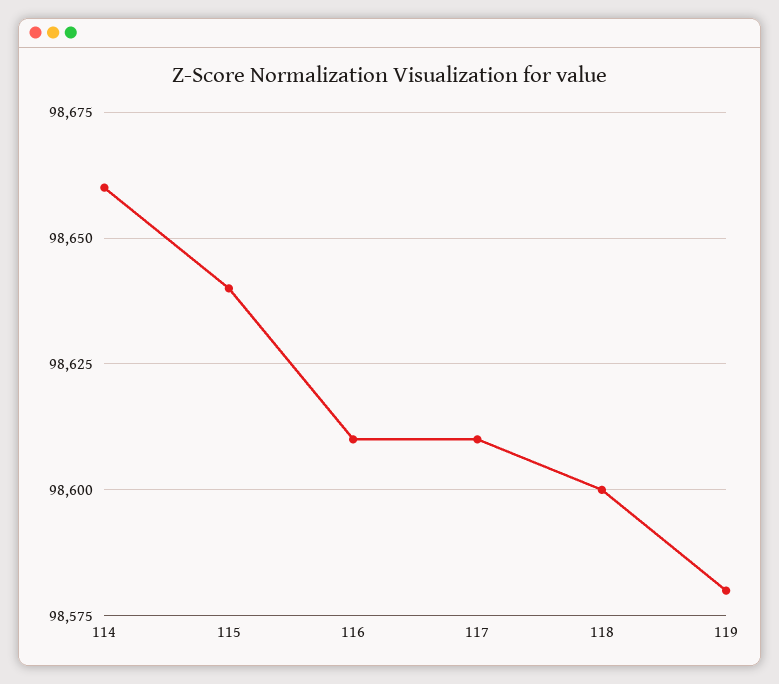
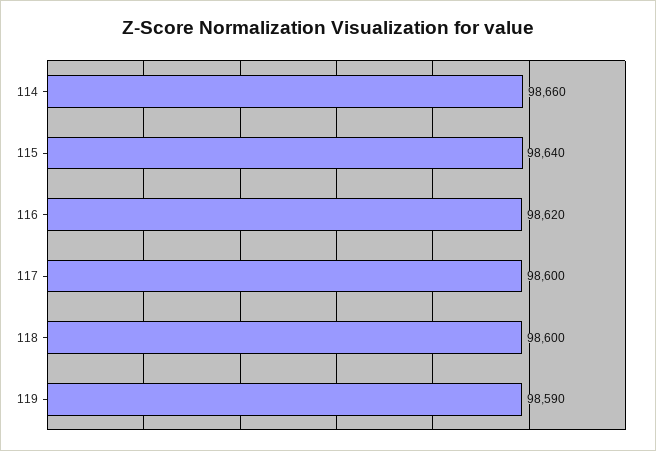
  {
    "114": 98660,
    "115": 98640,
-   "116": 98610,
+   "116": 98620,
-   "117": 98610,
+   "117": 98600,
    "118": 98600,
-   "119": 98580
+   "119": 98590
  }

